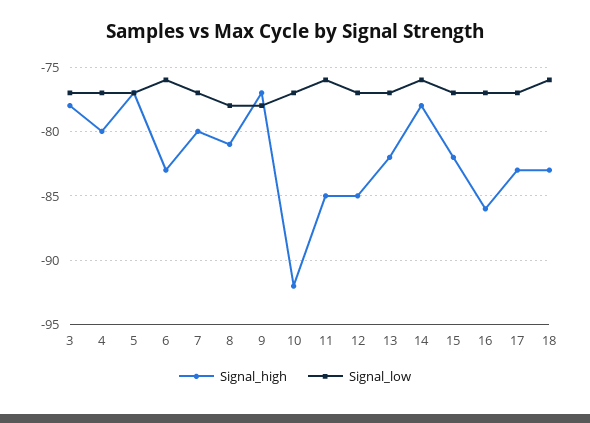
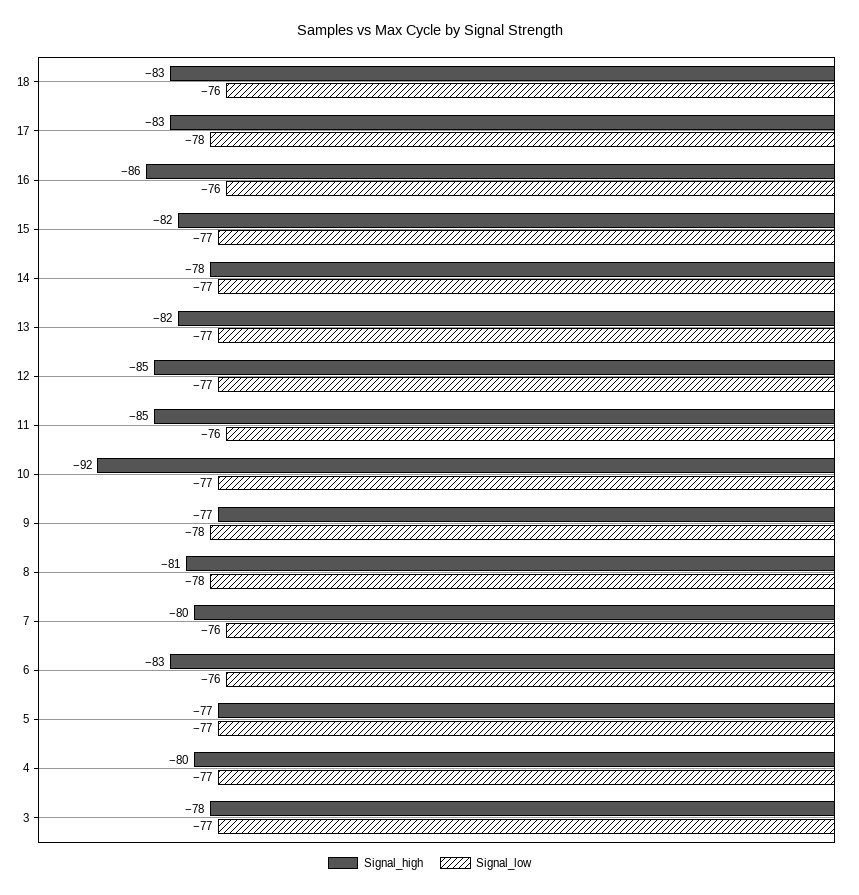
  {
    "Signal_high": {
      "3": -78,
      "4": -80,
      "5": -77,
      "6": -83,
      "7": -80,
      "8": -81,
      "9": -77,
      "10": -92,
      "11": -85,
      "12": -85,
      "13": -82,
      "14": -78,
      "15": -82,
      "16": -86,
      "17": -83,
      "18": -83
    },
    "Signal_low": {
      "3": -77,
      "4": -77,
      "5": -77,
      "6": -76,
-     "7": -77,
+     "7": -76,
      "8": -78,
      "9": -78,
      "10": -77,
      "11": -76,
      "12": -77,
      "13": -77,
-     "14": -76,
+     "14": -77,
      "15": -77,
-     "16": -77,
+     "16": -76,
-     "17": -77,
+     "17": -78,
      "18": -76
    }
  }

